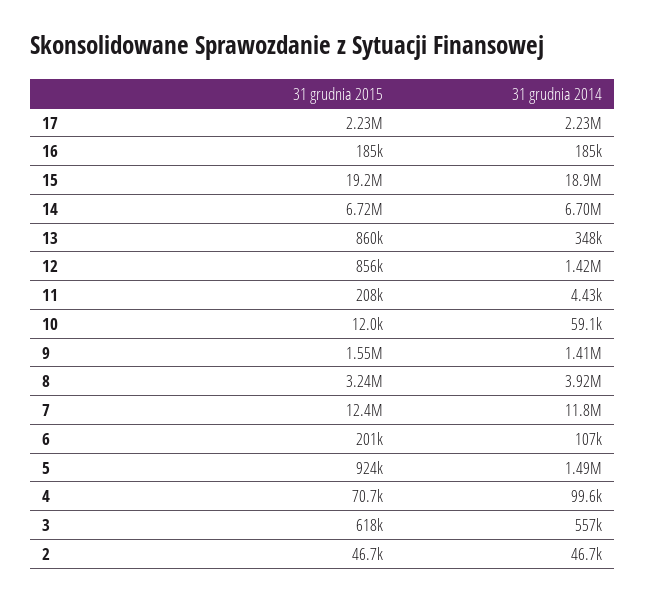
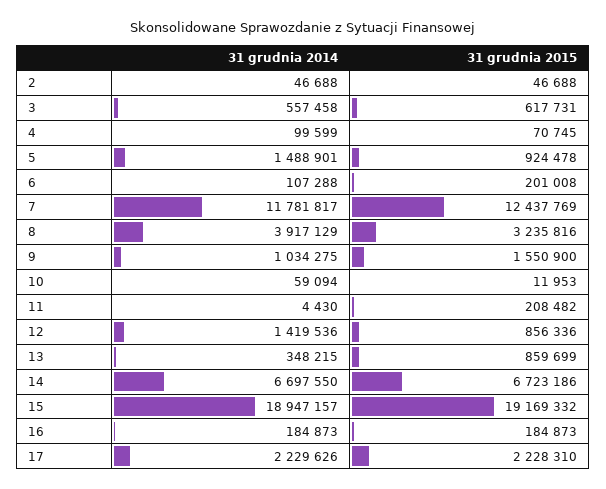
  {
    "31 grudnia 2015": {
      "17": 2228310,
      "16": 184873,
      "15": 19169332,
      "14": 6723186,
      "13": 859699,
      "12": 856336,
      "11": 208482,
      "10": 11953,
      "9": 1550900,
      "8": 3235816,
      "7": 12437769,
      "6": 201008,
      "5": 924478,
      "4": 70745,
      "3": 617731,
      "2": 46688
    },
    "31 grudnia 2014": {
      "17": 2229626,
      "16": 184873,
      "15": 18947157,
      "14": 6697550,
      "13": 348215,
      "12": 1419536,
      "11": 4430,
      "10": 59094,
-     "9": 1410000,
+     "9": 1034275,
      "8": 3917129,
      "7": 11781817,
      "6": 107288,
      "5": 1488901,
      "4": 99599,
      "3": 557458,
      "2": 46688
    }
  }

